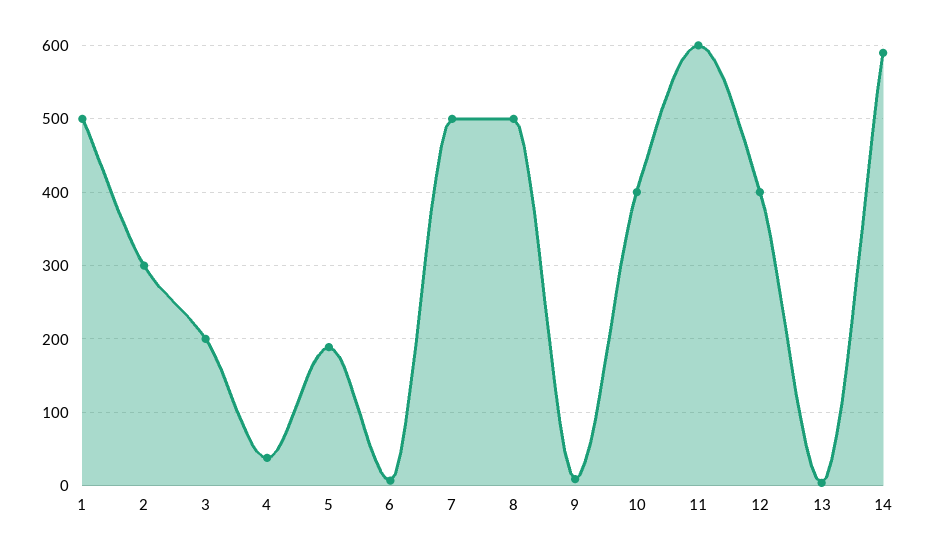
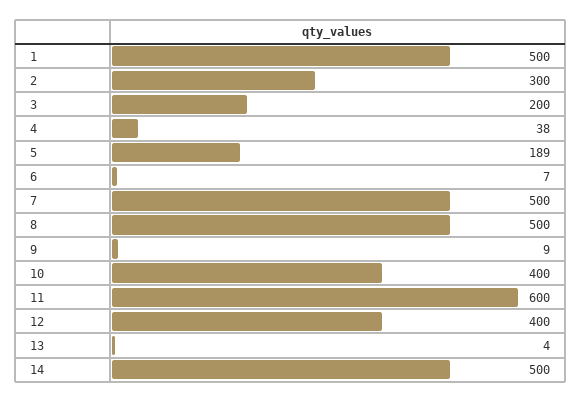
  {
    "1": 500,
    "2": 300,
    "3": 200,
    "4": 38,
    "5": 189,
    "6": 7,
    "7": 500,
    "8": 500,
    "9": 9,
    "10": 400,
    "11": 600,
    "12": 400,
    "13": 4,
-   "14": 590
+   "14": 500
  }

